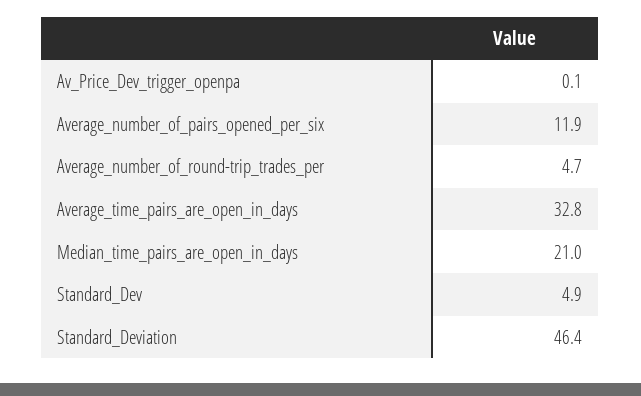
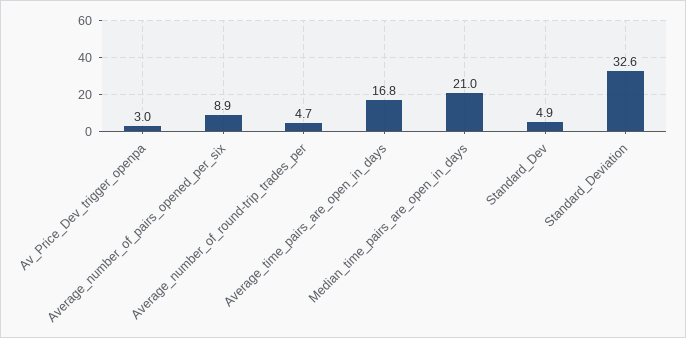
  {
-   "Av_Price_Dev_trigger_openpa": 0.1,
+   "Av_Price_Dev_trigger_openpa": 3,
-   "Average_number_of_pairs_opened_per_six": 11.9,
+   "Average_number_of_pairs_opened_per_six": 8.9,
    "Average_number_of_round-trip_trades_per": 4.7,
-   "Average_time_pairs_are_open_in_days": 32.8,
+   "Average_time_pairs_are_open_in_days": 16.8,
    "Median_time_pairs_are_open_in_days": 21,
    "Standard_Dev": 4.9,
-   "Standard_Deviation": 46.4
+   "Standard_Deviation": 32.6
  }

